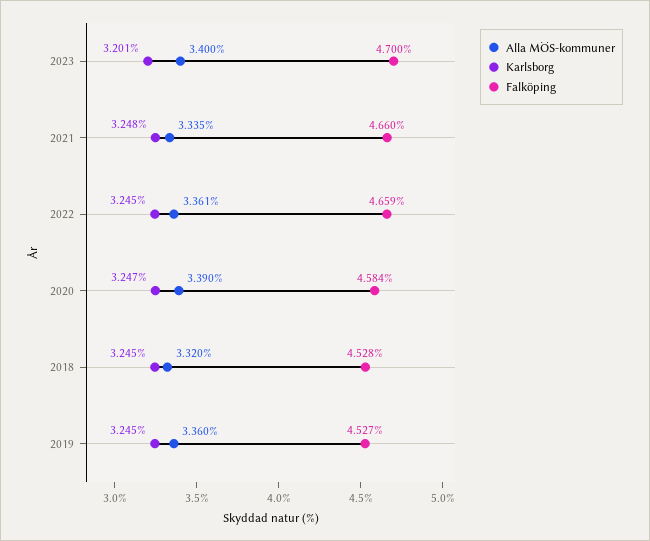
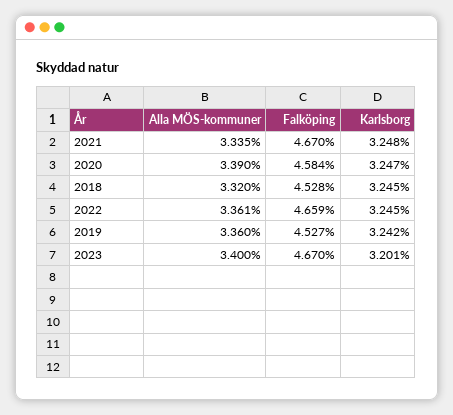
  {
    "Alla MÖS-kommuner": {
      "2023": 3.4,
      "2021": 3.335,
      "2022": 3.361,
      "2020": 3.39,
      "2018": 3.32,
      "2019": 3.36
    },
    "Karlsborg": {
      "2023": 3.201,
      "2021": 3.248,
      "2022": 3.245,
      "2020": 3.247,
      "2018": 3.245,
-     "2019": 3.245
+     "2019": 3.242
    },
    "Falköping": {
-     "2023": 4.7,
+     "2023": 4.67,
-     "2021": 4.66,
+     "2021": 4.67,
      "2022": 4.659,
      "2020": 4.584,
      "2018": 4.528,
      "2019": 4.527
    }
  }

